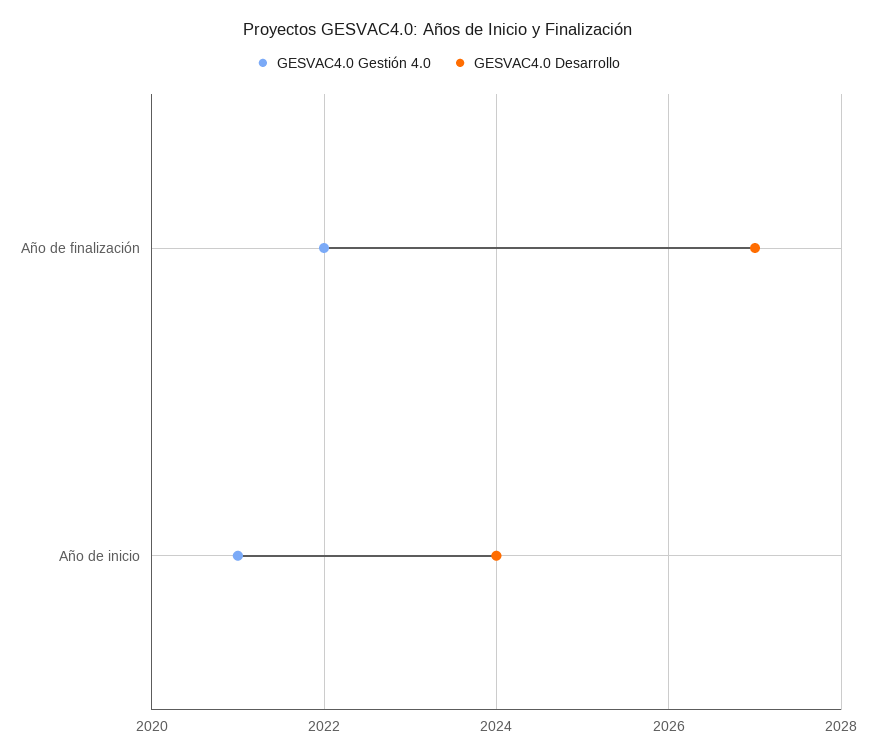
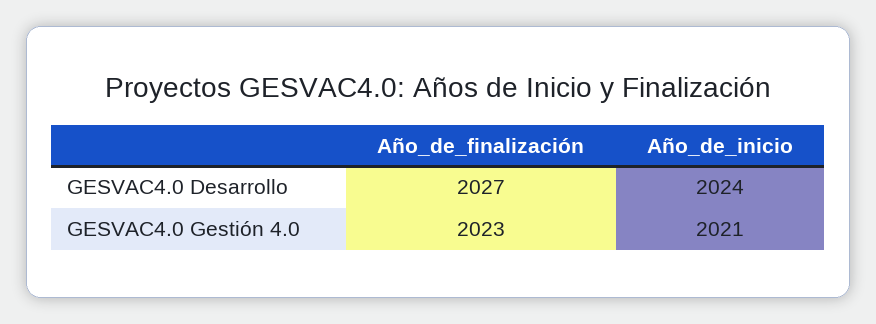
  {
    "GESVAC4.0 Gestión 4.0": {
-     "Año de finalización": 2022,
+     "Año de finalización": 2023,
      "Año de inicio": 2021
    },
    "GESVAC4.0 Desarrollo": {
      "Año de finalización": 2027,
      "Año de inicio": 2024
    }
  }

